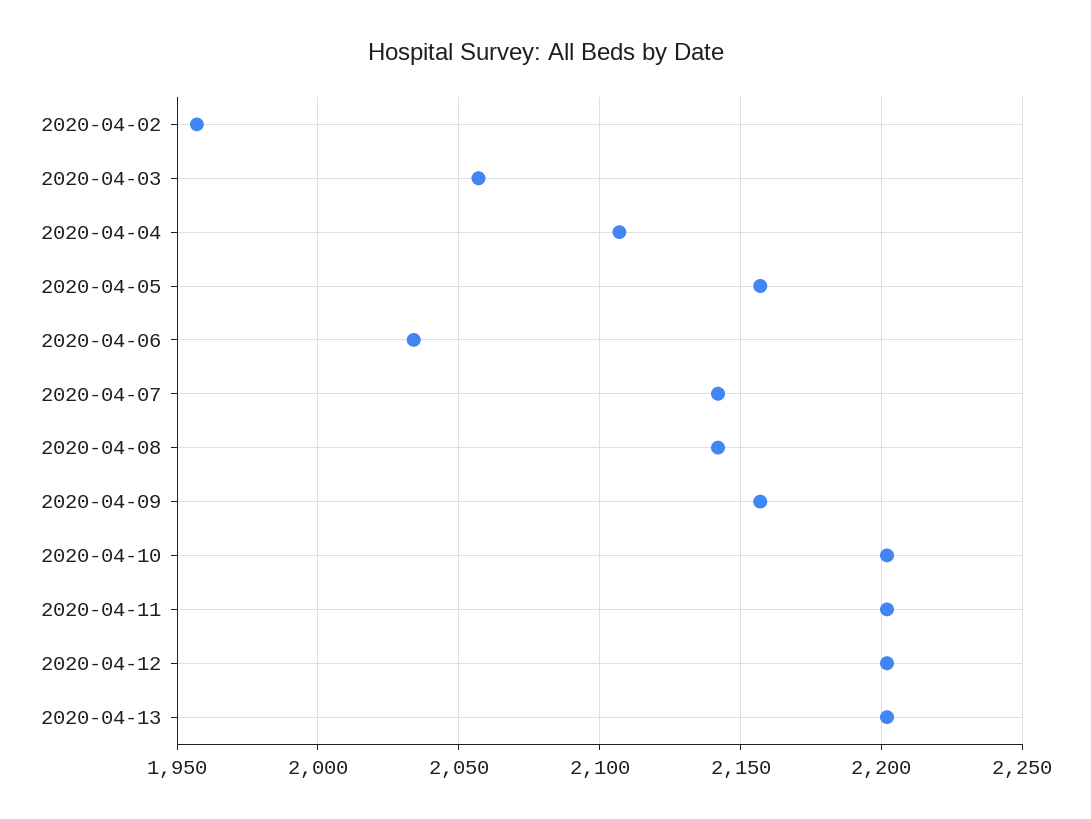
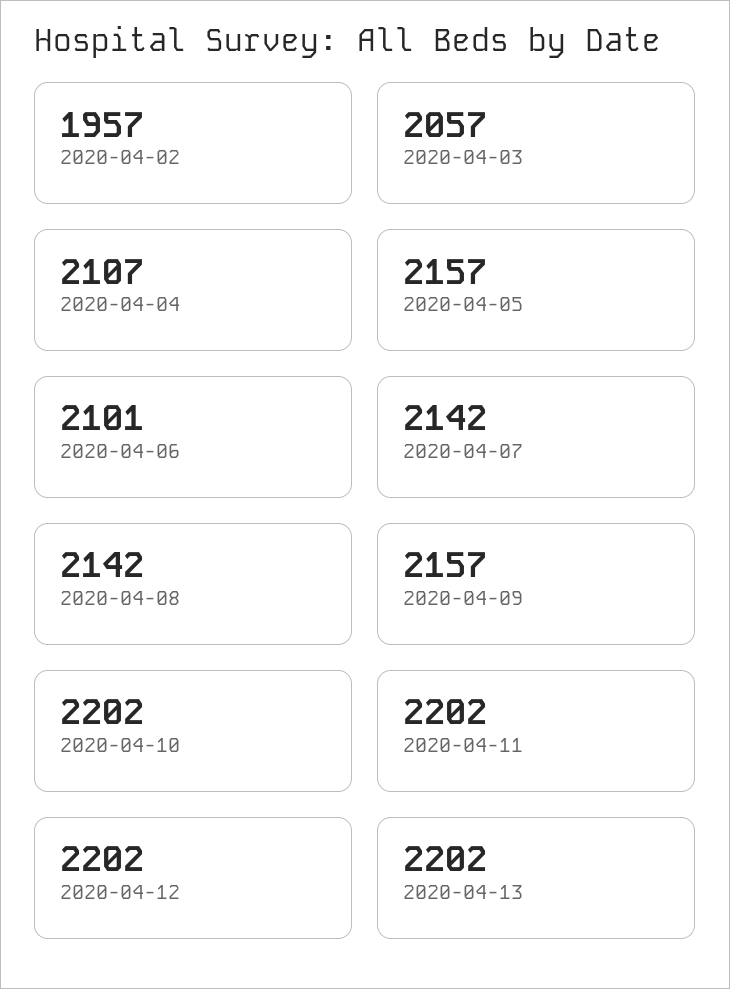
  {
    "2020-04-02": 1957,
    "2020-04-03": 2057,
    "2020-04-04": 2107,
    "2020-04-05": 2157,
-   "2020-04-06": 2035,
+   "2020-04-06": 2101,
    "2020-04-07": 2142,
    "2020-04-08": 2142,
    "2020-04-09": 2157,
    "2020-04-10": 2202,
    "2020-04-11": 2202,
    "2020-04-12": 2202,
    "2020-04-13": 2202
  }

